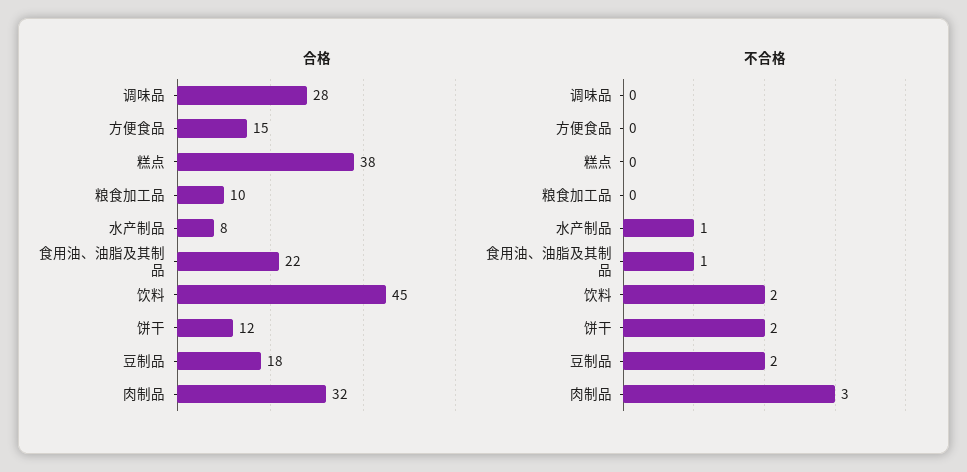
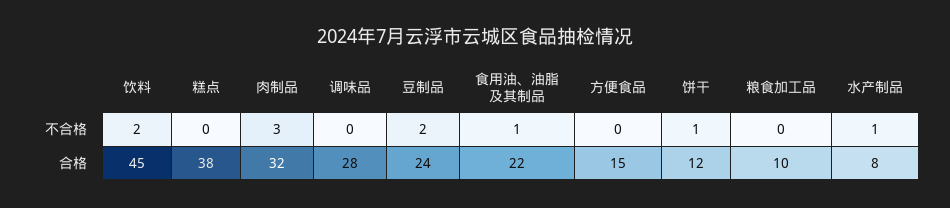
  {
    "合格": {
      "调味品": 28,
      "方便食品": 15,
      "糕点": 38,
      "粮食加工品": 10,
      "水产制品": 8,
      "食用油、油脂及其制品": 22,
      "饮料": 45,
      "饼干": 12,
-     "豆制品": 18,
+     "豆制品": 24,
      "肉制品": 32
    },
    "不合格": {
      "调味品": 0,
      "方便食品": 0,
      "糕点": 0,
      "粮食加工品": 0,
      "水产制品": 1,
      "食用油、油脂及其制品": 1,
      "饮料": 2,
-     "饼干": 2,
+     "饼干": 1,
      "豆制品": 2,
      "肉制品": 3
    }
  }

